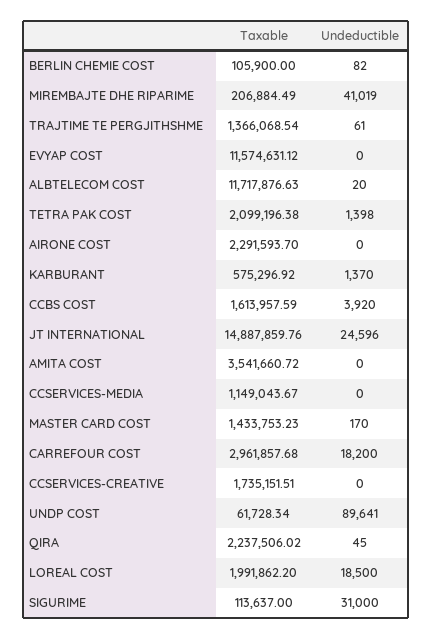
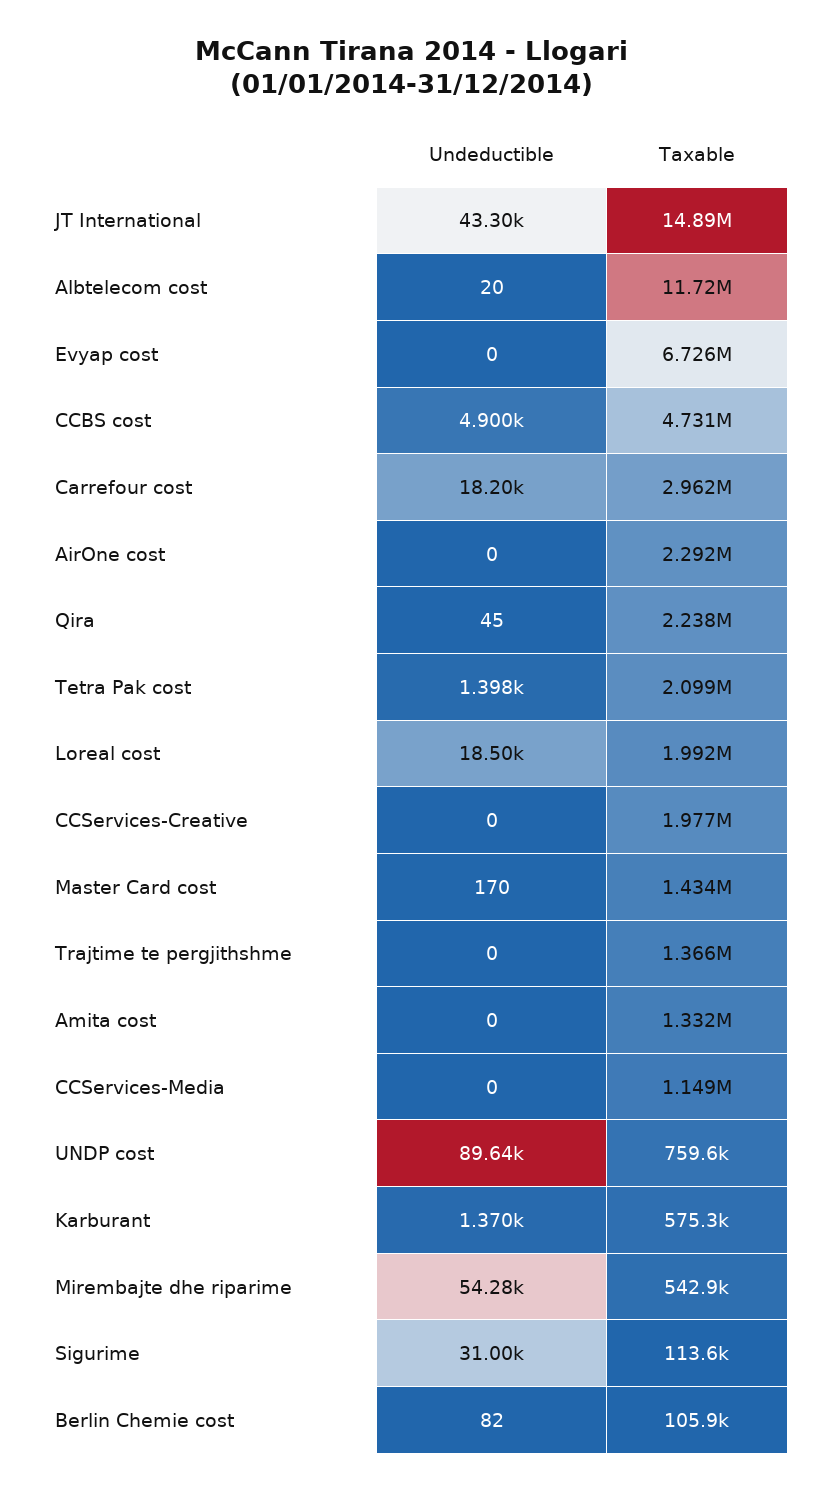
  {
    "Taxable": {
      "BERLIN CHEMIE COST": 105900,
-     "MIREMBAJTE DHE RIPARIME": 206884.49,
+     "MIREMBAJTE DHE RIPARIME": 542900,
      "TRAJTIME TE PERGJITHSHME": 1366068.54,
-     "EVYAP COST": 11574631.12,
+     "EVYAP COST": 6726000,
      "ALBTELECOM COST": 11717876.63,
      "TETRA PAK COST": 2099196.38,
      "AIRONE COST": 2291593.7,
      "KARBURANT": 575296.92,
-     "CCBS COST": 1613957.59,
+     "CCBS COST": 4731000,
      "JT INTERNATIONAL": 14887859.76,
-     "AMITA COST": 3541660.72,
+     "AMITA COST": 1332000,
      "CCSERVICES-MEDIA": 1149043.67,
      "MASTER CARD COST": 1433753.23,
      "CARREFOUR COST": 2961857.68,
-     "CCSERVICES-CREATIVE": 1735151.51,
+     "CCSERVICES-CREATIVE": 1977000,
-     "UNDP COST": 61728.34,
+     "UNDP COST": 759600,
      "QIRA": 2237506.02,
      "LOREAL COST": 1991862.2,
      "SIGURIME": 113637
    },
    "Undeductible": {
      "BERLIN CHEMIE COST": 82,
-     "MIREMBAJTE DHE RIPARIME": 41019,
+     "MIREMBAJTE DHE RIPARIME": 54280,
-     "TRAJTIME TE PERGJITHSHME": 61,
+     "TRAJTIME TE PERGJITHSHME": 0,
      "EVYAP COST": 0,
      "ALBTELECOM COST": 20,
      "TETRA PAK COST": 1398,
      "AIRONE COST": 0,
      "KARBURANT": 1370,
-     "CCBS COST": 3920,
+     "CCBS COST": 4900,
-     "JT INTERNATIONAL": 24596,
+     "JT INTERNATIONAL": 43300,
      "AMITA COST": 0,
      "CCSERVICES-MEDIA": 0,
      "MASTER CARD COST": 170,
      "CARREFOUR COST": 18200,
      "CCSERVICES-CREATIVE": 0,
      "UNDP COST": 89641,
      "QIRA": 45,
      "LOREAL COST": 18500,
      "SIGURIME": 31000
    }
  }

